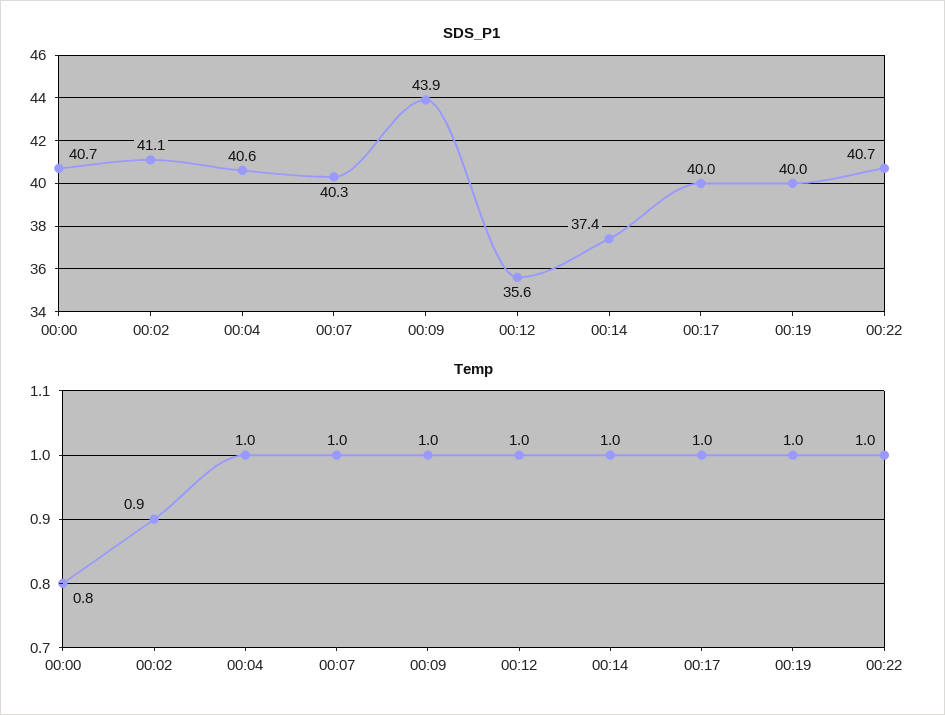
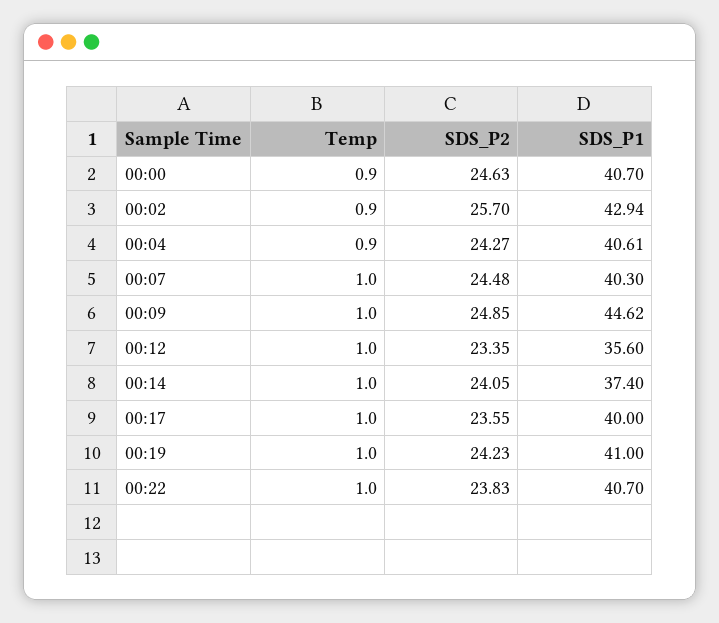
  {
    "SDS_P1": {
      "00:00": 40.7,
-     "00:02": 41.1,
+     "00:02": 42.94,
      "00:04": 40.61,
      "00:07": 40.3,
-     "00:09": 43.9,
+     "00:09": 44.62,
      "00:12": 35.6,
      "00:14": 37.4,
      "00:17": 40,
-     "00:19": 40,
+     "00:19": 41,
      "00:22": 40.7
    },
    "Temp": {
-     "00:00": 0.8,
+     "00:00": 0.9,
      "00:02": 0.9,
-     "00:04": 1,
+     "00:04": 0.9,
      "00:07": 1,
      "00:09": 1,
      "00:12": 1,
      "00:14": 1,
      "00:17": 1,
      "00:19": 1,
      "00:22": 1
-   }
+   },
+   "SDS_P2": {
+     "00:00": 24.63,
+     "00:02": 25.7,
+     "00:04": 24.27,
+     "00:07": 24.48,
+     "00:09": 24.85,
+     "00:12": 23.35,
+     "00:14": 24.05,
+     "00:17": 23.55,
+     "00:19": 24.23,
+     "00:22": 23.83
+   }
  }

